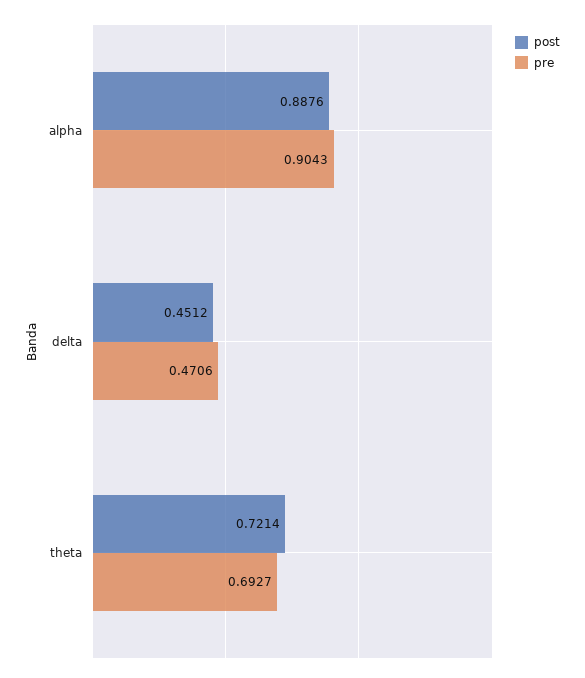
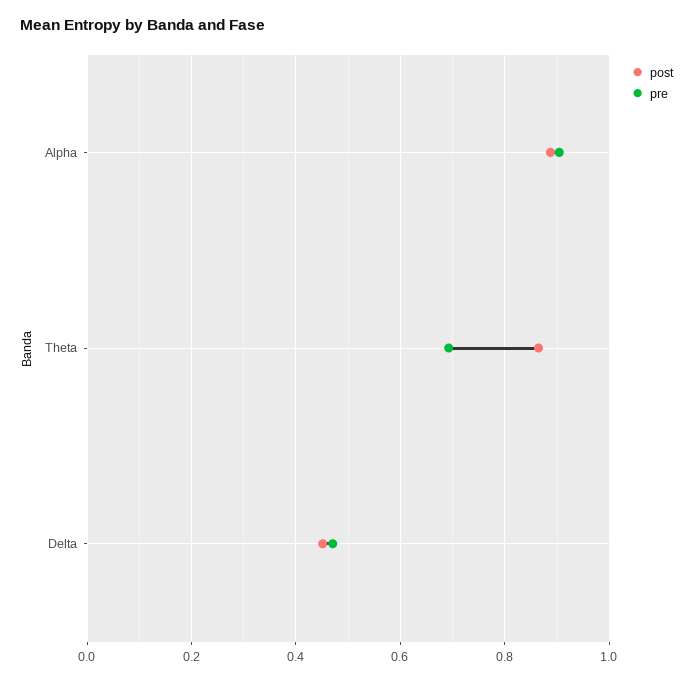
  {
    "post": {
      "alpha": 0.8876,
      "delta": 0.4512,
-     "theta": 0.7214
+     "theta": 0.86
    },
    "pre": {
      "alpha": 0.9043,
      "delta": 0.4706,
      "theta": 0.6927
    }
  }

